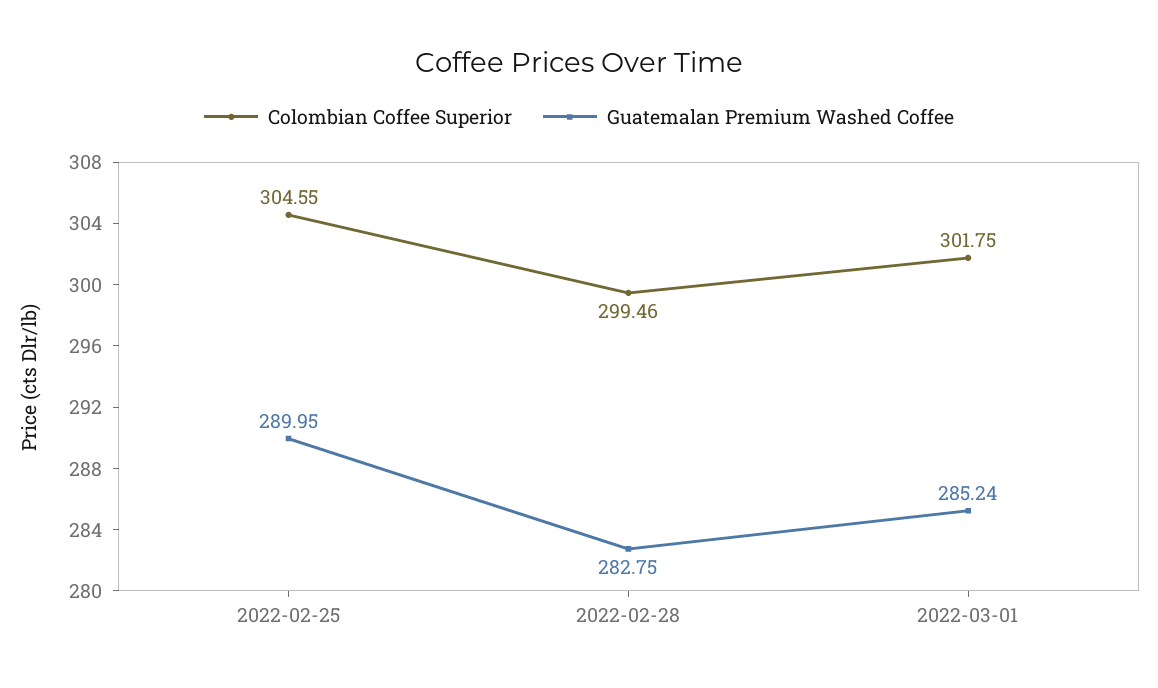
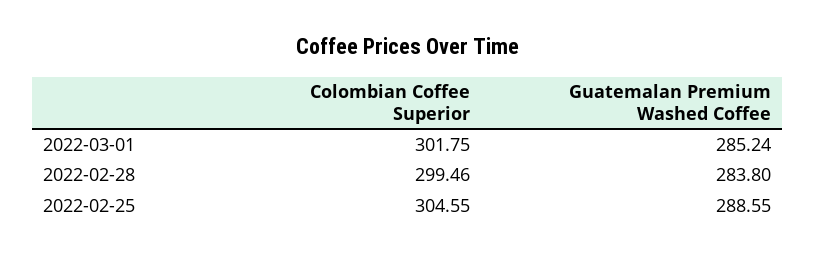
  {
    "Colombian Coffee Superior": {
      "2022-02-25": 304.55,
      "2022-02-28": 299.46,
      "2022-03-01": 301.75
    },
    "Guatemalan Premium Washed Coffee": {
-     "2022-02-25": 289.95,
+     "2022-02-25": 288.55,
-     "2022-02-28": 282.75,
+     "2022-02-28": 283.8,
      "2022-03-01": 285.24
    }
  }

